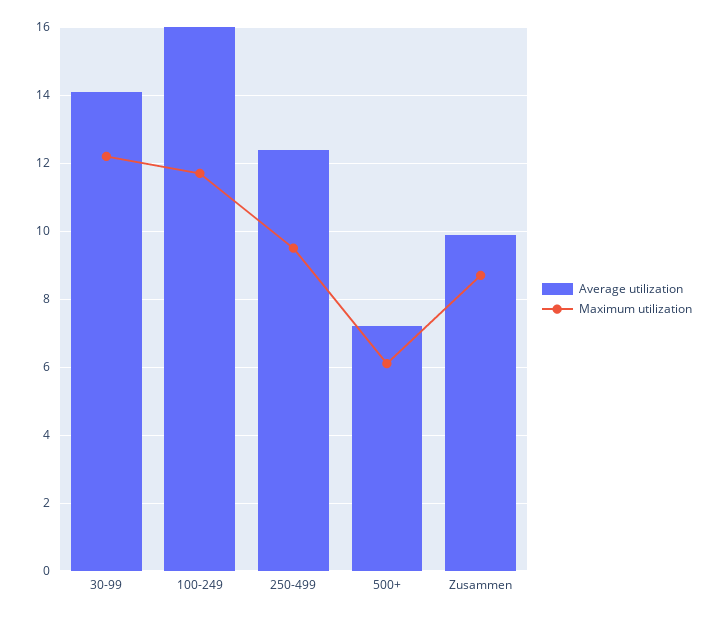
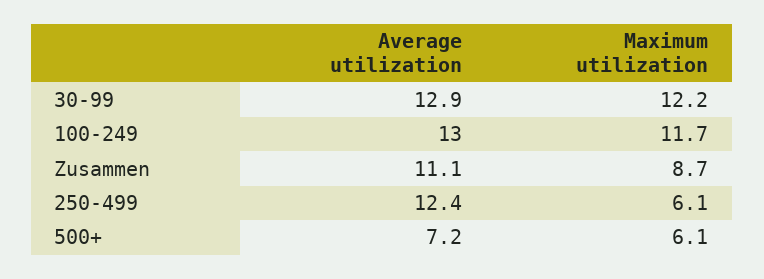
  {
    "Average utilization": {
-     "30-99": 14,
+     "30-99": 12.9,
-     "100-249": 16,
+     "100-249": 13,
      "250-499": 12.4,
      "500+": 7.2,
-     "Zusammen": 10
+     "Zusammen": 11.1
    },
    "Maximum utilization": {
      "30-99": 12.2,
      "100-249": 11.7,
-     "250-499": 9.5,
+     "250-499": 6.1,
      "500+": 6.1,
      "Zusammen": 8.7
    }
  }

